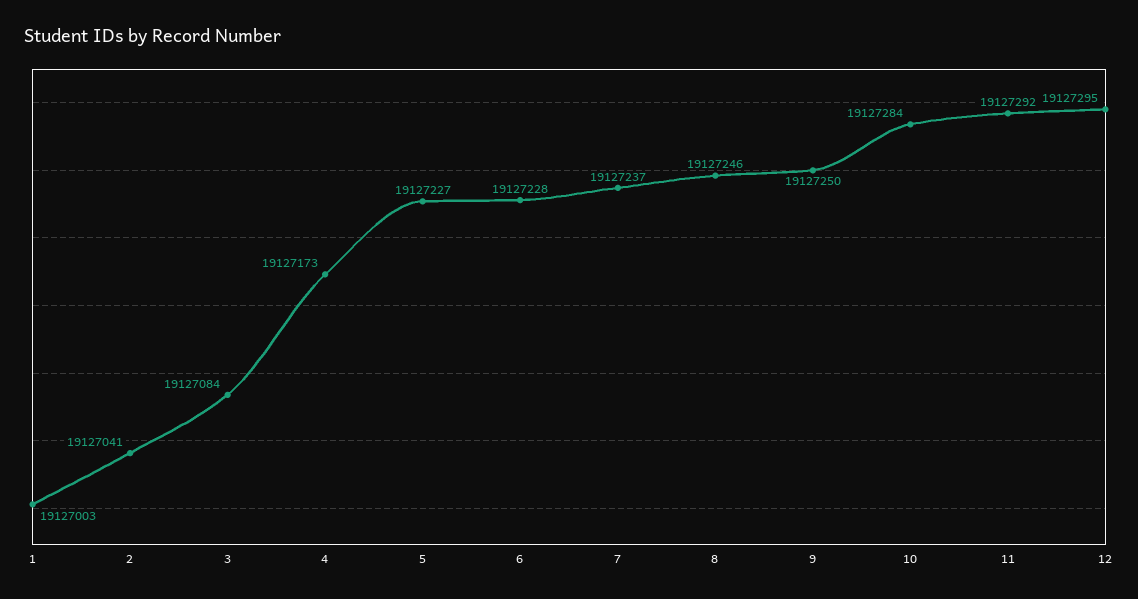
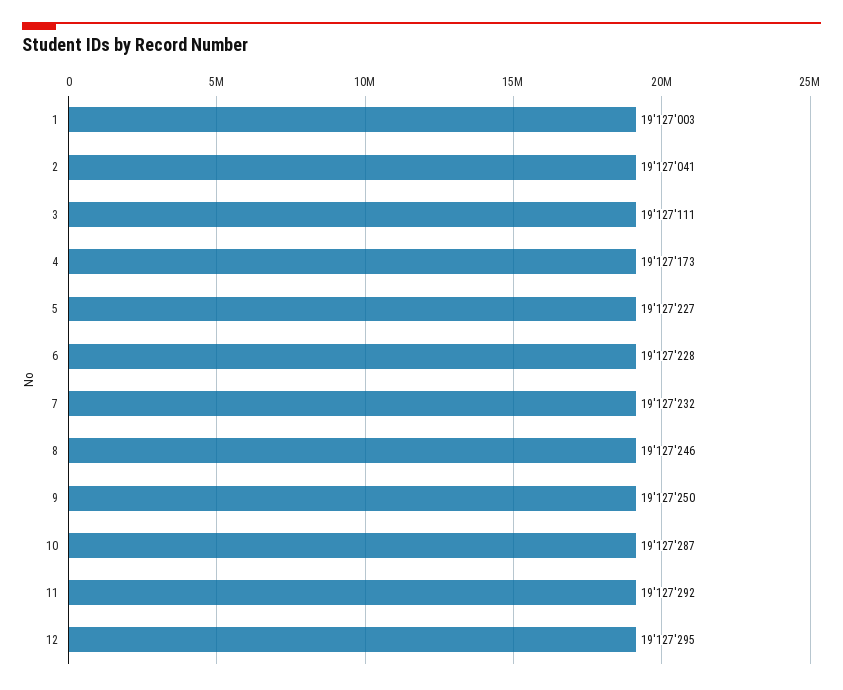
  {
    "1": 19127003,
    "2": 19127041,
-   "3": 19127084,
+   "3": 19127111,
    "4": 19127173,
    "5": 19127227,
    "6": 19127228,
-   "7": 19127237,
+   "7": 19127232,
    "8": 19127246,
    "9": 19127250,
-   "10": 19127284,
+   "10": 19127287,
    "11": 19127292,
    "12": 19127295
  }

